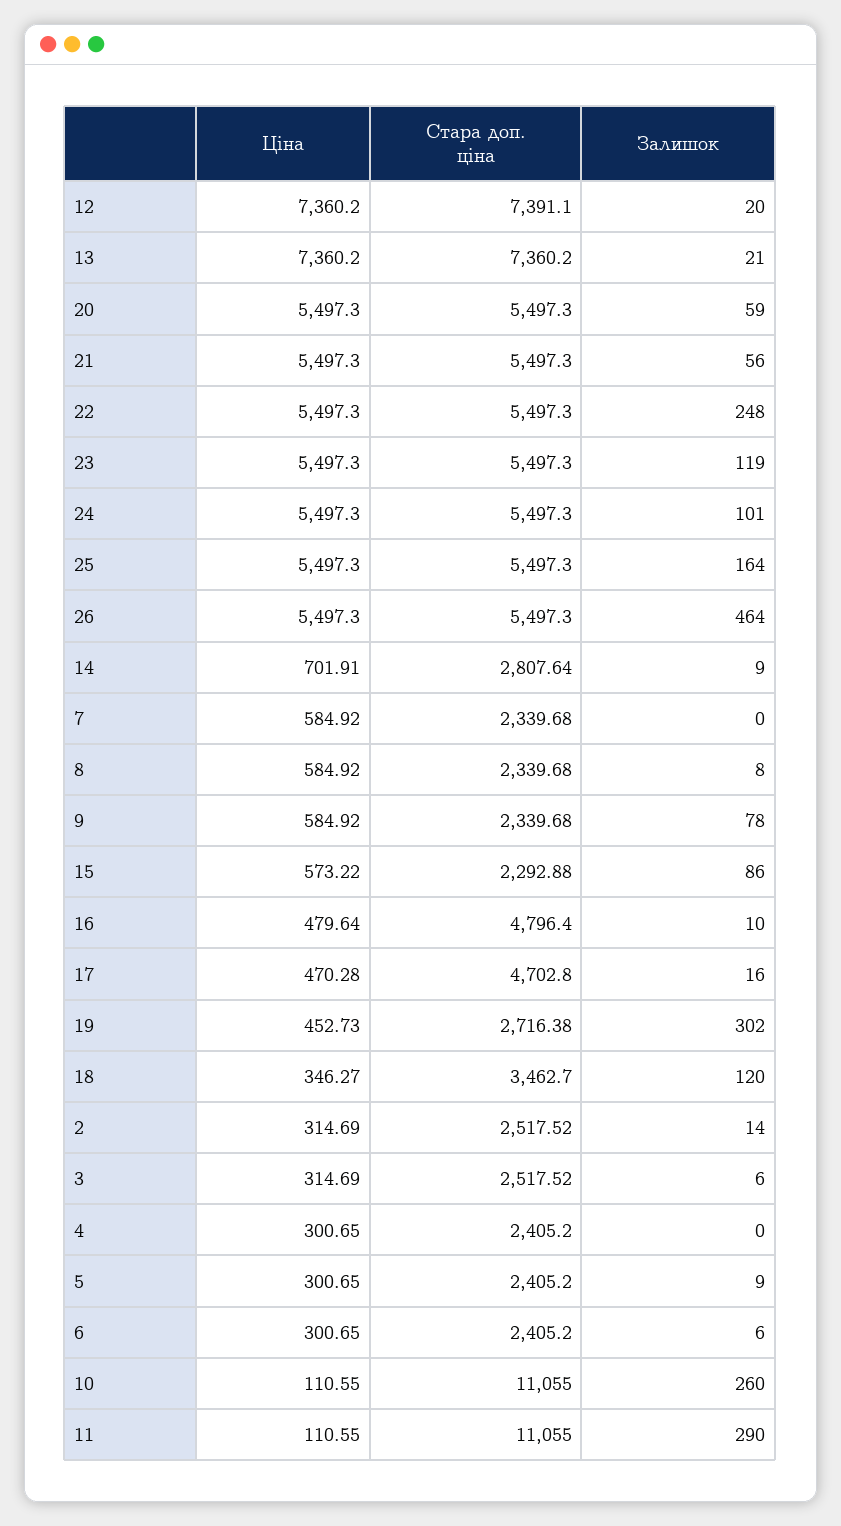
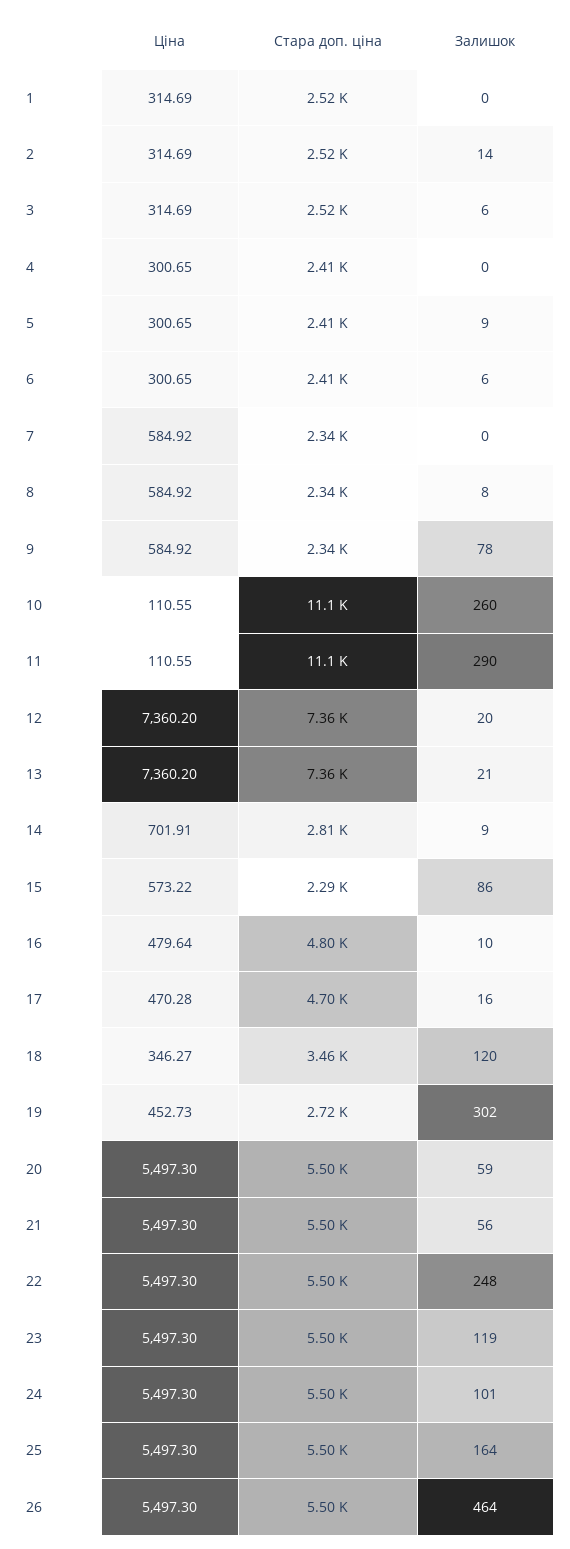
  {
    "Ціна": {
      "12": 7360.2,
      "13": 7360.2,
      "20": 5497.3,
      "21": 5497.3,
      "22": 5497.3,
      "23": 5497.3,
      "24": 5497.3,
      "25": 5497.3,
      "26": 5497.3,
      "14": 701.91,
      "7": 584.92,
      "8": 584.92,
      "9": 584.92,
      "15": 573.22,
      "16": 479.64,
      "17": 470.28,
      "19": 452.73,
      "18": 346.27,
      "2": 314.69,
      "3": 314.69,
      "4": 300.65,
      "5": 300.65,
      "6": 300.65,
      "10": 110.55,
-     "11": 110.55
+     "11": 110.55,
+     "1": 314.69
    },
    "Стара доп. ціна": {
-     "12": 7391.1,
+     "12": 7360,
      "13": 7360.2,
      "20": 5497.3,
      "21": 5497.3,
      "22": 5497.3,
      "23": 5497.3,
      "24": 5497.3,
      "25": 5497.3,
      "26": 5497.3,
      "14": 2807.64,
      "7": 2339.68,
      "8": 2339.68,
      "9": 2339.68,
      "15": 2292.88,
      "16": 4796.4,
      "17": 4702.8,
      "19": 2716.38,
      "18": 3462.7,
      "2": 2517.52,
      "3": 2517.52,
      "4": 2405.2,
      "5": 2405.2,
      "6": 2405.2,
      "10": 11055,
-     "11": 11055
+     "11": 11055,
+     "1": 2520
    },
    "Залишок": {
      "12": 20,
      "13": 21,
      "20": 59,
      "21": 56,
      "22": 248,
      "23": 119,
      "24": 101,
      "25": 164,
      "26": 464,
      "14": 9,
      "7": 0,
      "8": 8,
      "9": 78,
      "15": 86,
      "16": 10,
      "17": 16,
      "19": 302,
      "18": 120,
      "2": 14,
      "3": 6,
      "4": 0,
      "5": 9,
      "6": 6,
      "10": 260,
-     "11": 290
+     "11": 290,
+     "1": 0
    }
  }

